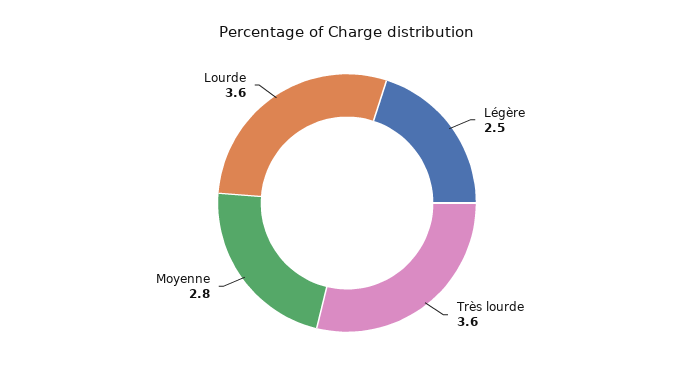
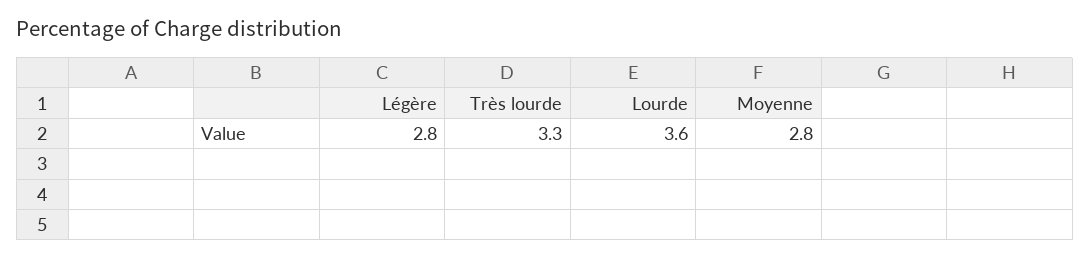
  {
-   "Légère": 2.5,
+   "Légère": 2.8,
-   "Très lourde": 3.6,
+   "Très lourde": 3.3,
    "Moyenne": 2.8,
    "Lourde": 3.6
  }

